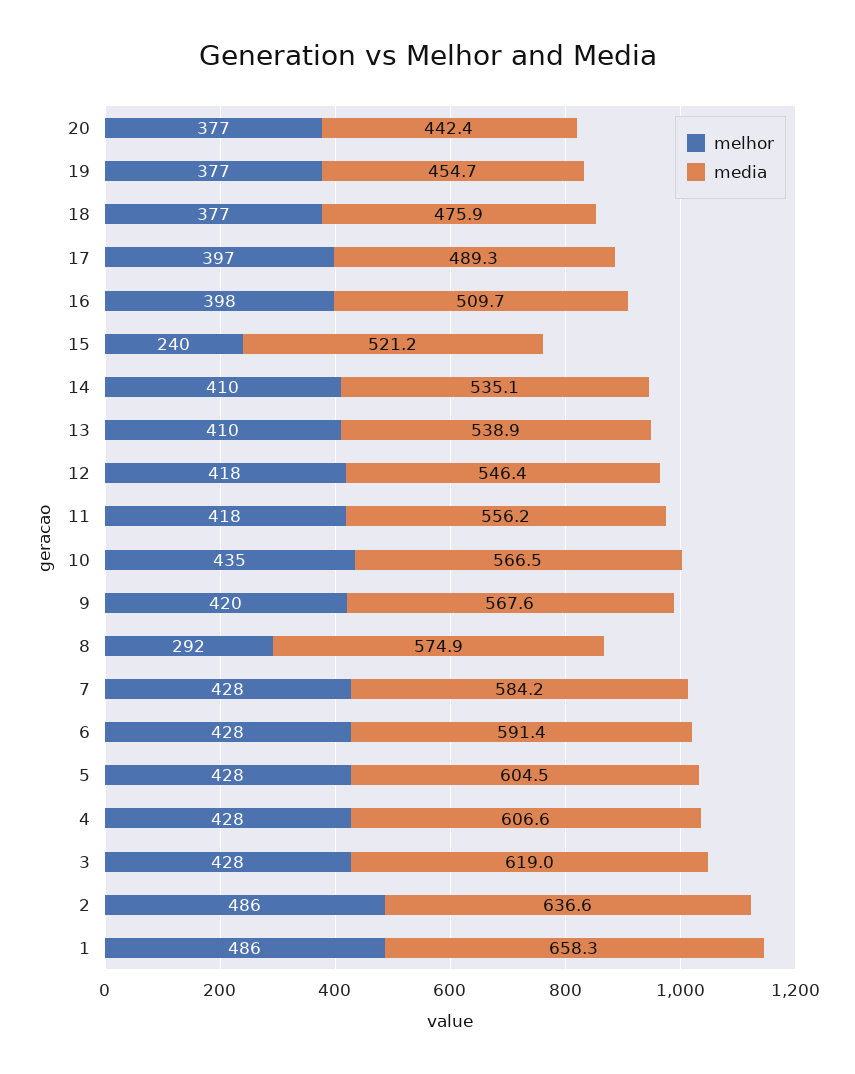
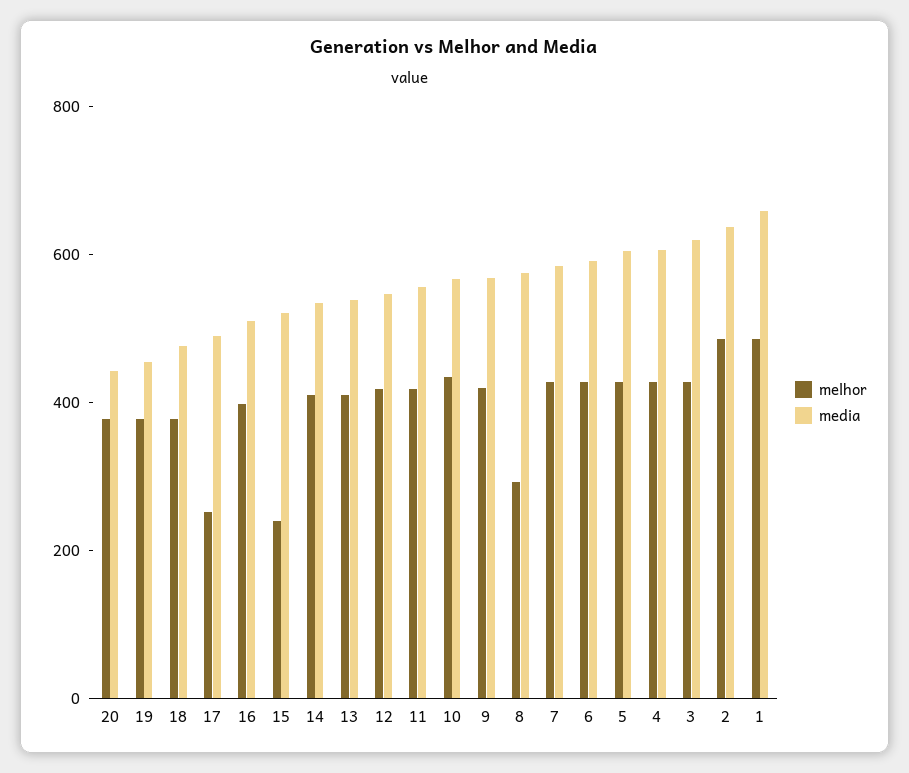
  {
    "melhor": {
      "20": 377,
      "19": 377,
      "18": 377,
-     "17": 397,
+     "17": 250,
      "16": 398,
      "15": 240,
      "14": 410,
      "13": 410,
      "12": 418,
      "11": 418,
      "10": 435,
      "9": 420,
      "8": 292,
      "7": 428,
      "6": 428,
      "5": 428,
      "4": 428,
      "3": 428,
      "2": 486,
      "1": 486
    },
    "media": {
      "20": 442.4,
      "19": 454.7,
      "18": 475.9,
      "17": 489.3,
      "16": 509.7,
      "15": 521.2,
      "14": 535.1,
      "13": 538.9,
      "12": 546.4,
      "11": 556.2,
      "10": 566.5,
      "9": 567.6,
      "8": 574.9,
      "7": 584.2,
      "6": 591.4,
      "5": 604.5,
      "4": 606.6,
      "3": 619,
      "2": 636.6,
      "1": 658.3
    }
  }

